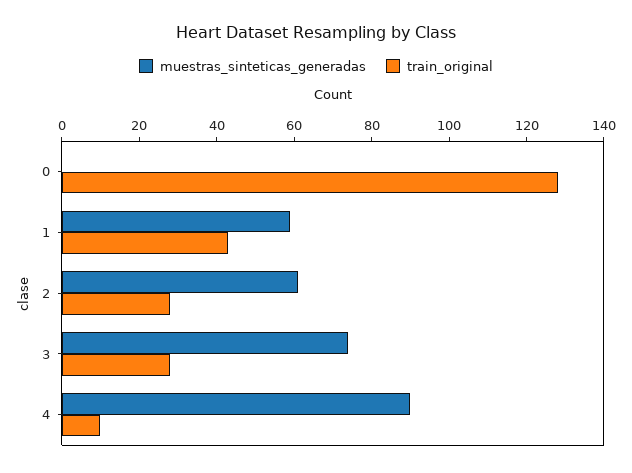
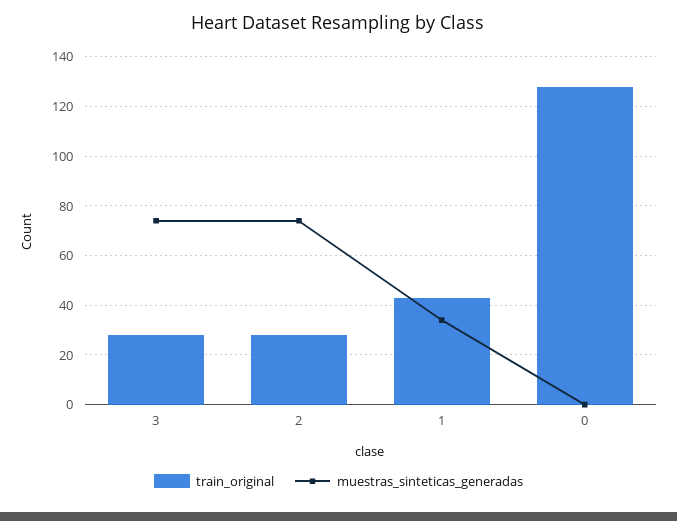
  {
    "muestras_sinteticas_generadas": {
      "0": 0,
-     "1": 60,
+     "1": 35,
-     "2": 60,
+     "2": 75,
-     "3": 75,
+     "3": 75
-     "4": 90
    },
    "train_original": {
      "0": 130,
      "1": 45,
      "2": 30,
-     "3": 30,
+     "3": 30
-     "4": 10
    }
  }

